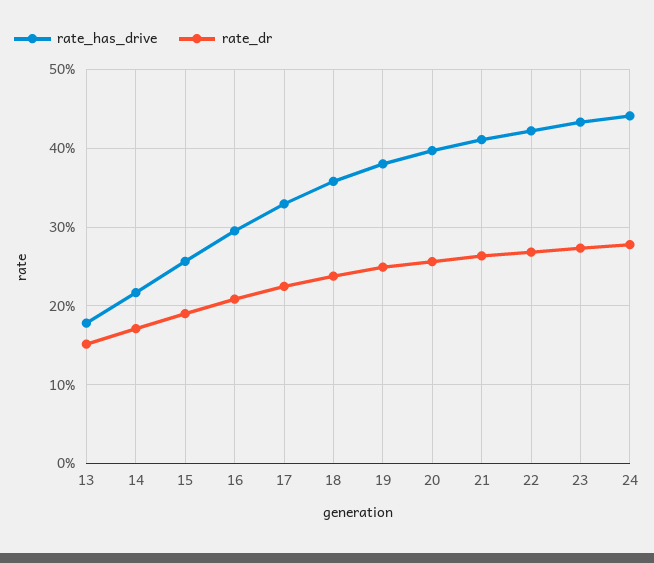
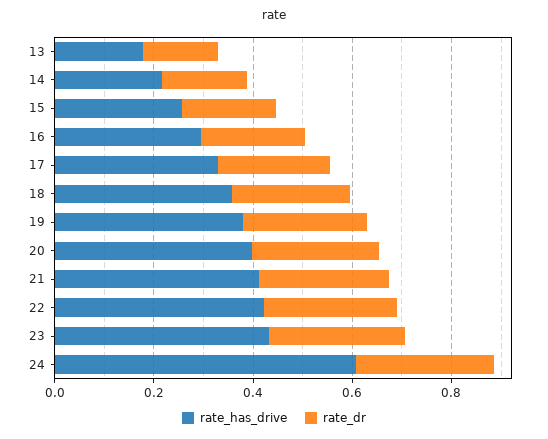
  {
    "rate_has_drive": {
      "13": 0.18,
      "14": 0.22,
      "15": 0.26,
      "16": 0.3,
      "17": 0.33,
      "18": 0.36,
      "19": 0.38,
      "20": 0.4,
      "21": 0.41,
      "22": 0.42,
      "23": 0.43,
-     "24": 0.44
+     "24": 0.6
    },
    "rate_dr": {
      "13": 0.15,
      "14": 0.17,
      "15": 0.19,
      "16": 0.21,
      "17": 0.23,
      "18": 0.24,
      "19": 0.25,
      "20": 0.26,
      "21": 0.26,
      "22": 0.27,
      "23": 0.27,
      "24": 0.28
    }
  }

